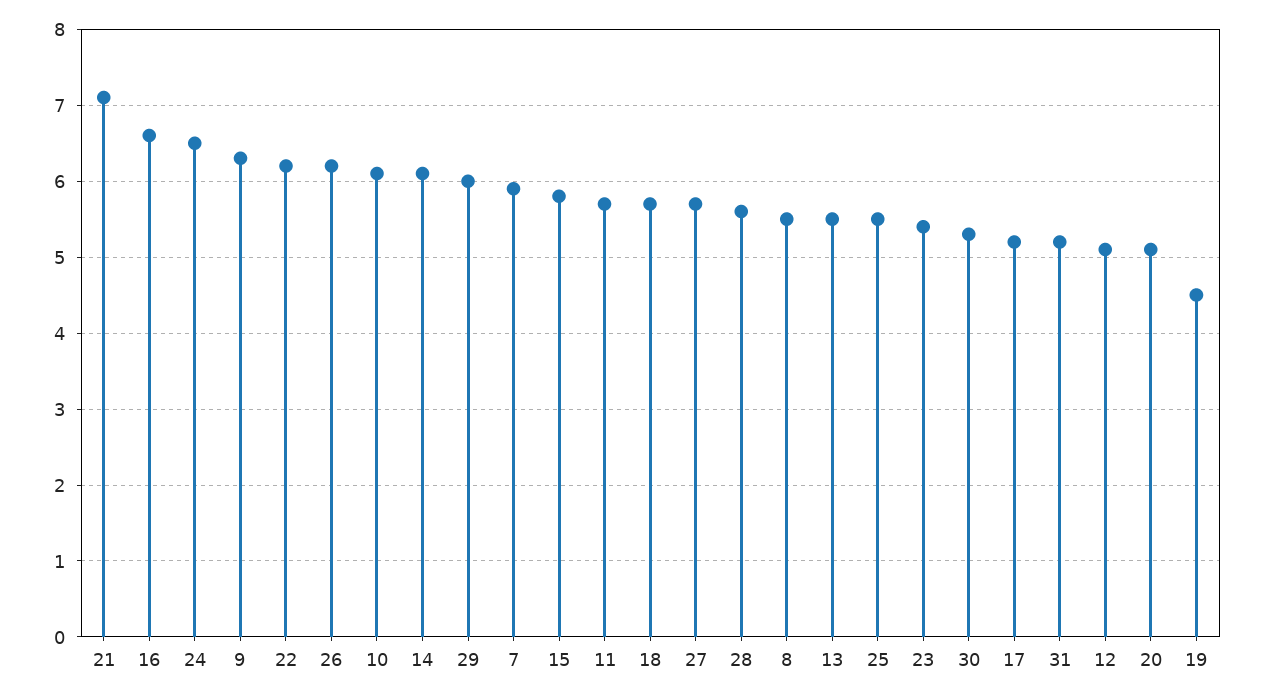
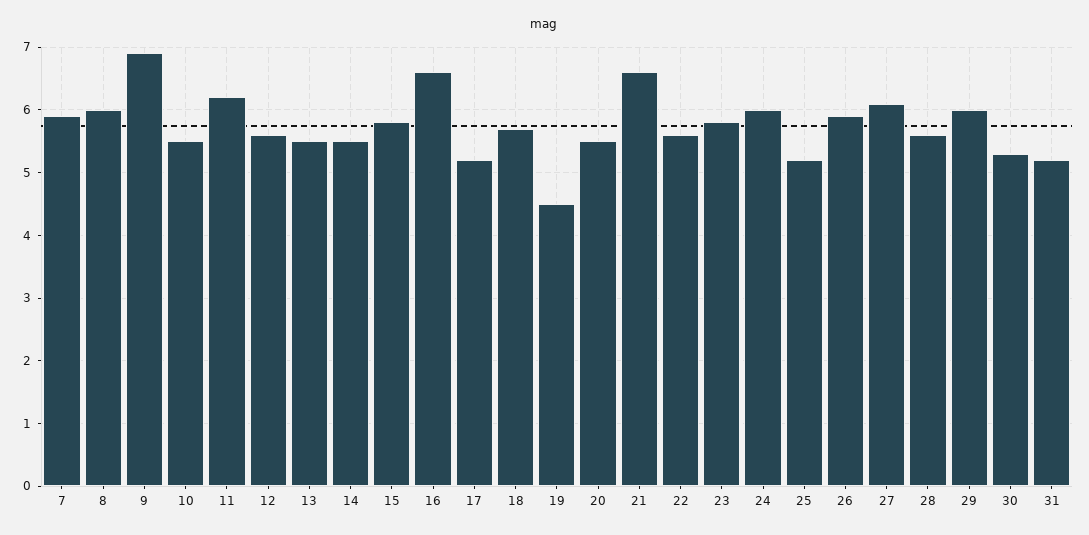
  {
-   "21": 7.1,
+   "21": 6.6,
    "16": 6.6,
-   "24": 6.5,
+   "24": 6,
-   "9": 6.3,
+   "9": 6.9,
-   "22": 6.2,
+   "22": 5.6,
-   "26": 6.2,
+   "26": 5.9,
-   "10": 6.1,
+   "10": 5.5,
-   "14": 6.1,
+   "14": 5.5,
    "29": 6,
    "7": 5.9,
    "15": 5.8,
-   "11": 5.7,
+   "11": 6.2,
    "18": 5.7,
-   "27": 5.7,
+   "27": 6.1,
    "28": 5.6,
-   "8": 5.5,
+   "8": 6,
    "13": 5.5,
-   "25": 5.5,
+   "25": 5.2,
-   "23": 5.4,
+   "23": 5.8,
    "30": 5.3,
    "17": 5.2,
    "31": 5.2,
-   "12": 5.1,
+   "12": 5.6,
-   "20": 5.1,
+   "20": 5.5,
    "19": 4.5
  }

